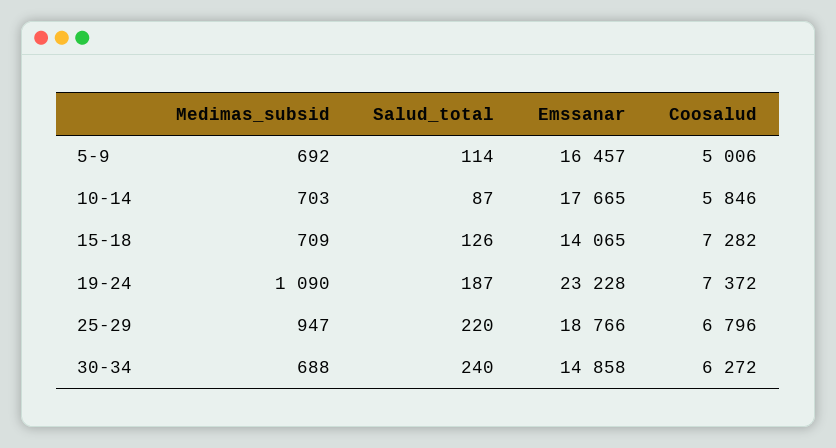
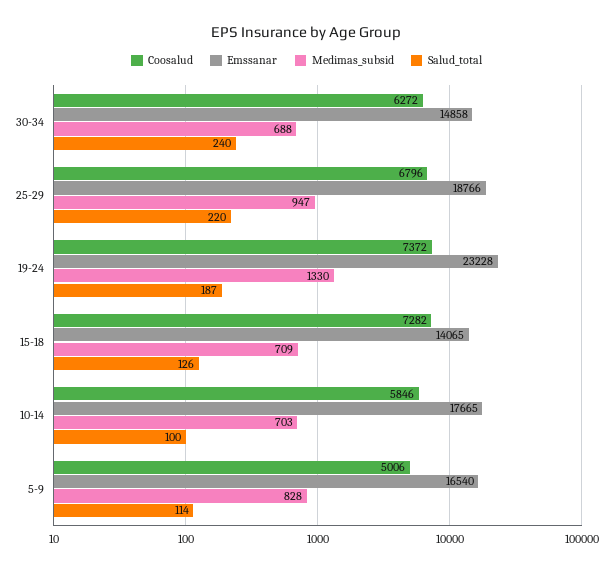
  {
    "Medimas_subsid": {
-     "5-9": 692,
+     "5-9": 828,
      "10-14": 703,
      "15-18": 709,
-     "19-24": 1090,
+     "19-24": 1330,
      "25-29": 947,
      "30-34": 688
    },
    "Salud_total": {
      "5-9": 114,
-     "10-14": 87,
+     "10-14": 100,
      "15-18": 126,
      "19-24": 187,
      "25-29": 220,
      "30-34": 240
    },
    "Emssanar": {
-     "5-9": 16457,
+     "5-9": 16540,
      "10-14": 17665,
      "15-18": 14065,
      "19-24": 23228,
      "25-29": 18766,
      "30-34": 14858
    },
    "Coosalud": {
      "5-9": 5006,
      "10-14": 5846,
      "15-18": 7282,
      "19-24": 7372,
      "25-29": 6796,
      "30-34": 6272
    }
  }

